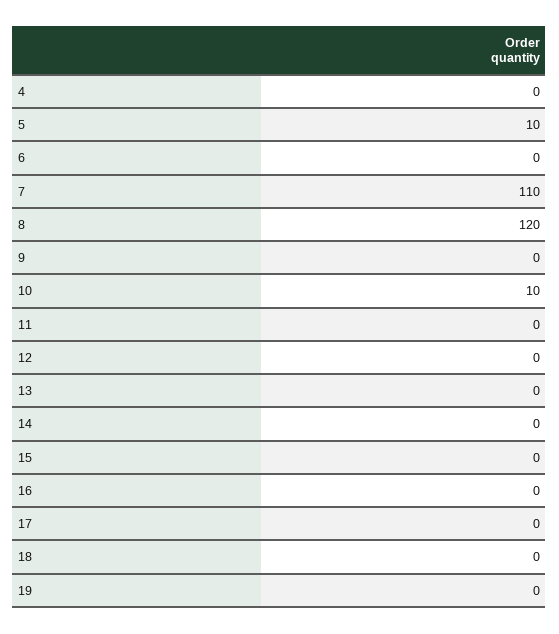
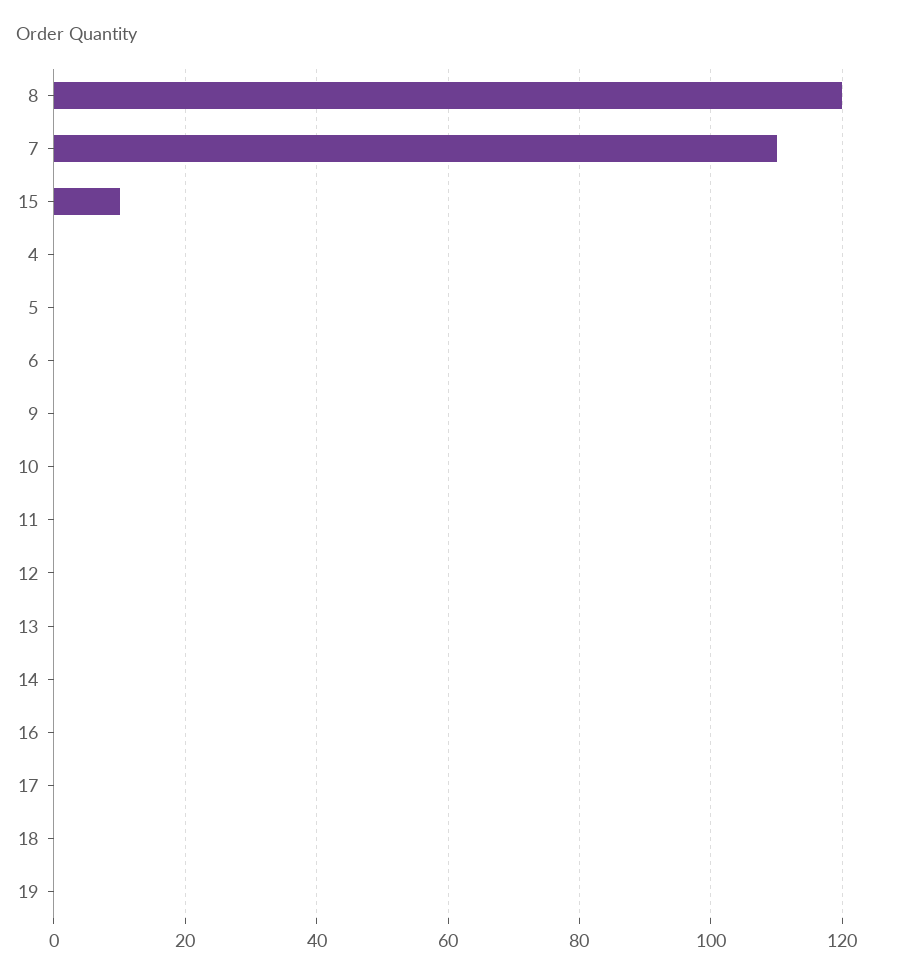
  {
    "4": 0,
-   "5": 10,
+   "5": 0,
    "6": 0,
    "7": 110,
    "8": 120,
    "9": 0,
-   "10": 10,
+   "10": 0,
    "11": 0,
    "12": 0,
    "13": 0,
    "14": 0,
-   "15": 0,
+   "15": 10,
    "16": 0,
    "17": 0,
    "18": 0,
    "19": 0
  }

